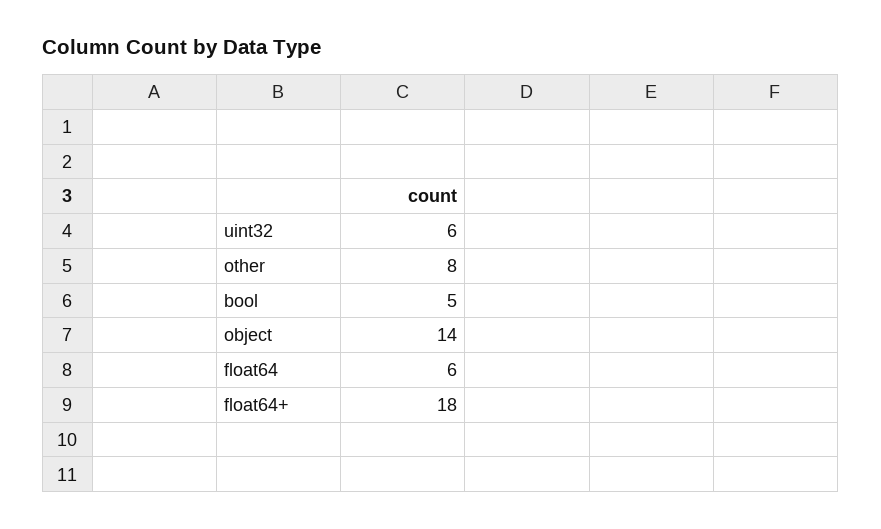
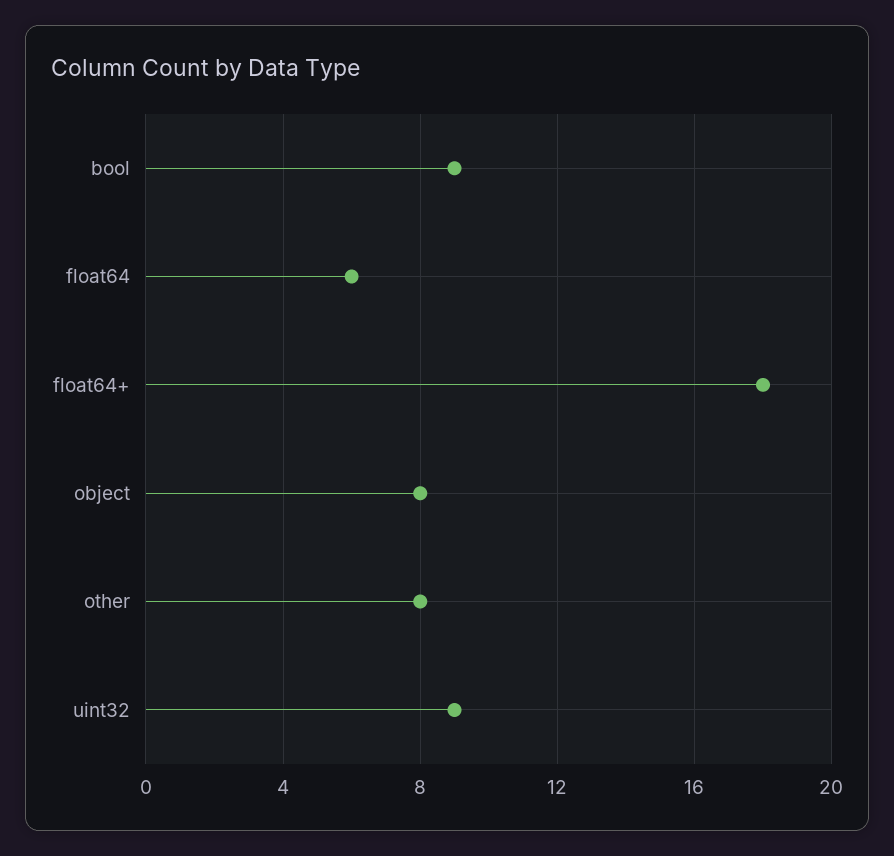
  {
-   "uint32": 6,
+   "uint32": 9,
    "other": 8,
-   "bool": 5,
+   "bool": 9,
-   "object": 14,
+   "object": 8,
    "float64": 6,
    "float64+": 18
  }

